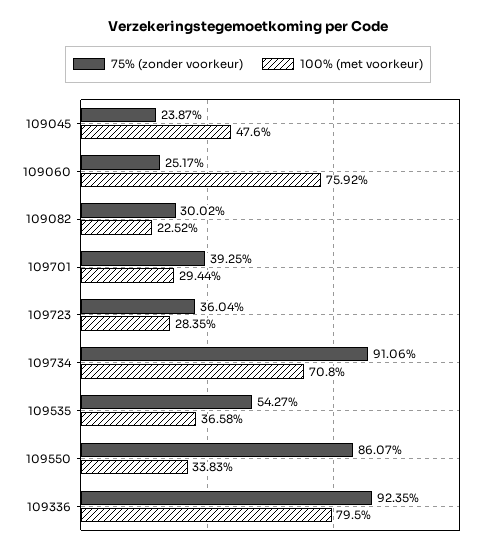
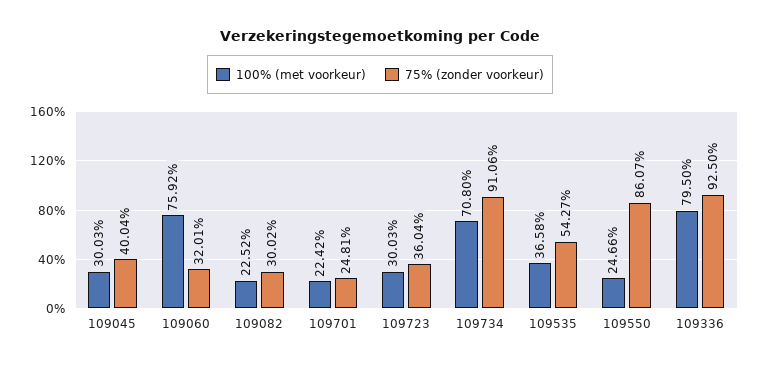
  {
    "75% (zonder voorkeur)": {
-     "109045": 23.87,
+     "109045": 40.04,
-     "109060": 25.17,
+     "109060": 32.01,
      "109082": 30.02,
-     "109701": 39.25,
+     "109701": 24.81,
      "109723": 36.04,
      "109734": 91.06,
      "109535": 54.27,
      "109550": 86.07,
-     "109336": 92.35
+     "109336": 92.5
    },
    "100% (met voorkeur)": {
-     "109045": 47.6,
+     "109045": 30.03,
      "109060": 75.92,
      "109082": 22.52,
-     "109701": 29.44,
+     "109701": 22.42,
-     "109723": 28.35,
+     "109723": 30.03,
      "109734": 70.8,
      "109535": 36.58,
-     "109550": 33.83,
+     "109550": 24.66,
      "109336": 79.5
    }
  }

